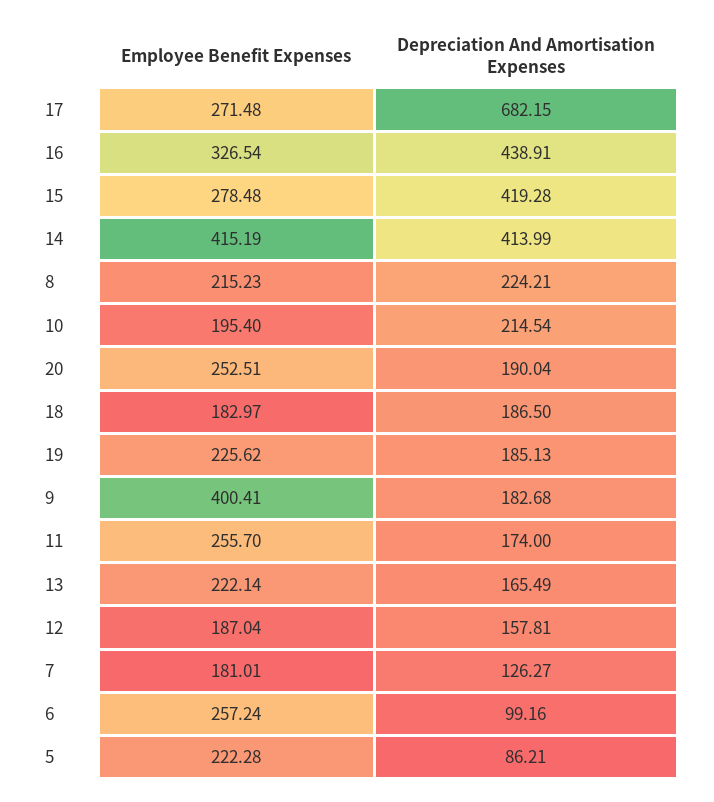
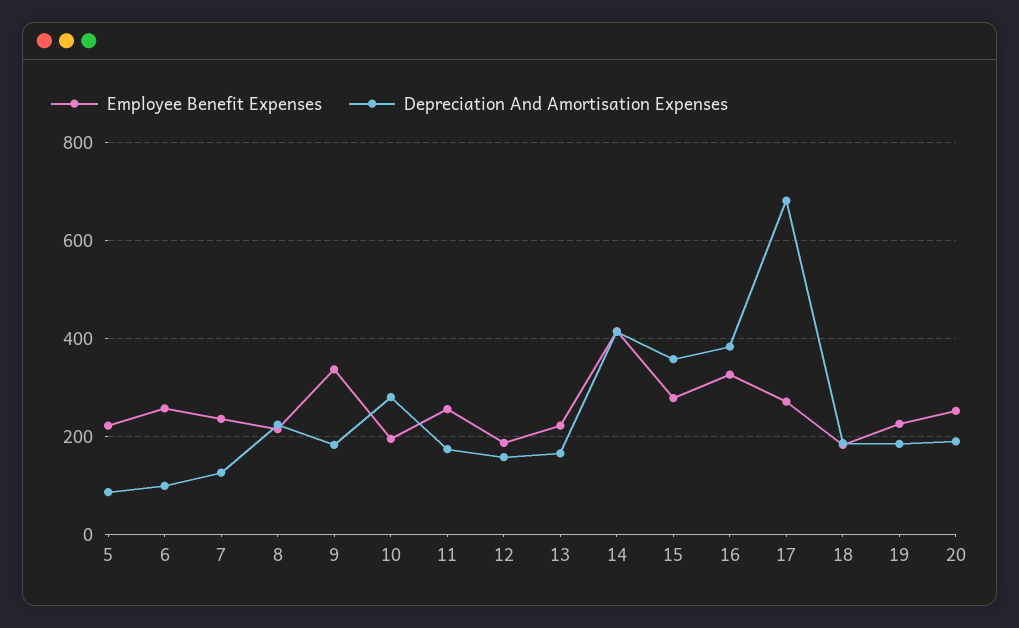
  {
    "Employee Benefit Expenses": {
      "17": 271.48,
      "16": 326.54,
      "15": 278.48,
      "14": 415.19,
      "8": 215.23,
      "10": 195.4,
      "20": 252.51,
      "18": 182.97,
      "19": 225.62,
-     "9": 400.41,
+     "9": 340,
      "11": 255.7,
      "13": 222.14,
      "12": 187.04,
-     "7": 181.01,
+     "7": 240,
      "6": 257.24,
      "5": 222.28
    },
    "Depreciation And Amortisation Expenses": {
      "17": 682.15,
-     "16": 438.91,
+     "16": 380,
-     "15": 419.28,
+     "15": 360,
      "14": 413.99,
      "8": 224.21,
-     "10": 214.54,
+     "10": 280,
      "20": 190.04,
      "18": 186.5,
      "19": 185.13,
      "9": 182.68,
      "11": 174,
      "13": 165.49,
      "12": 157.81,
      "7": 126.27,
      "6": 99.16,
      "5": 86.21
    }
  }

